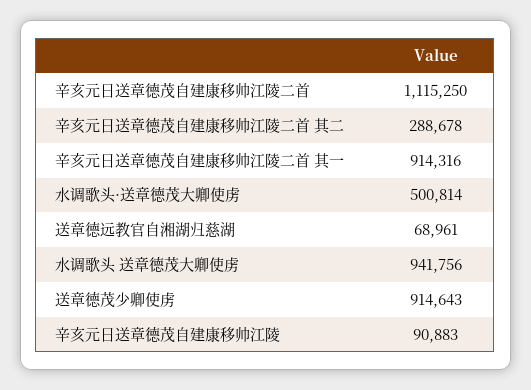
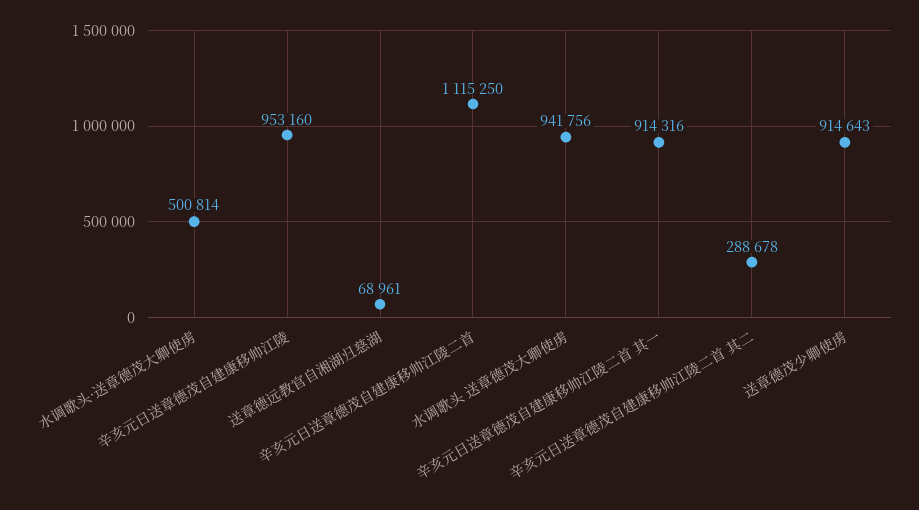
  {
    "辛亥元日送章德茂自建康移帅江陵二首": 1115250,
    "辛亥元日送章德茂自建康移帅江陵二首 其二": 288678,
    "辛亥元日送章德茂自建康移帅江陵二首 其一": 914316,
    "水调歌头·送章德茂大卿使虏": 500814,
    "送章德远教官自湘湖归慈湖": 68961,
    "水调歌头 送章德茂大卿使虏": 941756,
    "送章德茂少卿使虏": 914643,
-   "辛亥元日送章德茂自建康移帅江陵": 90883
+   "辛亥元日送章德茂自建康移帅江陵": 953160
  }

